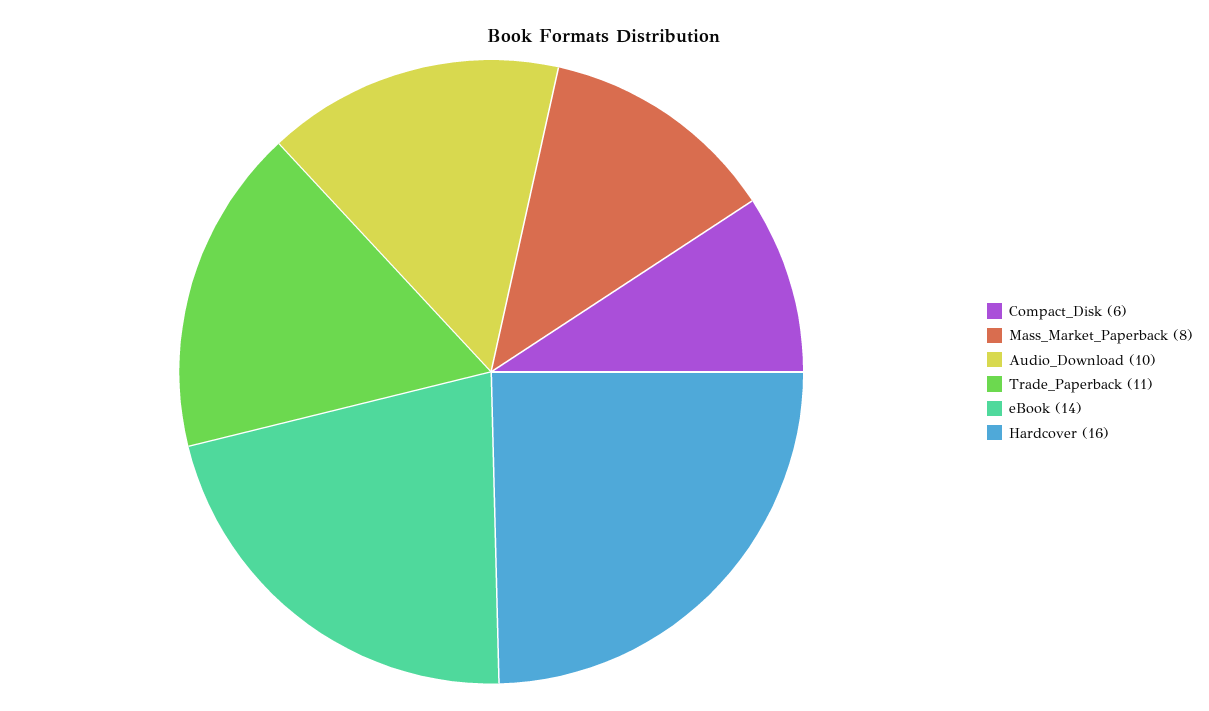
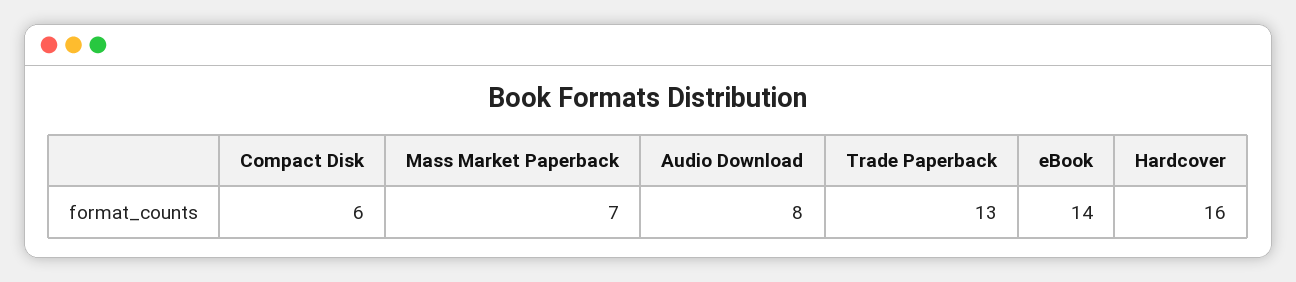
  {
    "Compact_Disk": 6,
-   "Mass_Market_Paperback": 8,
+   "Mass_Market_Paperback": 7,
-   "Audio_Download": 10,
+   "Audio_Download": 8,
-   "Trade_Paperback": 11,
+   "Trade_Paperback": 13,
    "eBook": 14,
    "Hardcover": 16
  }

